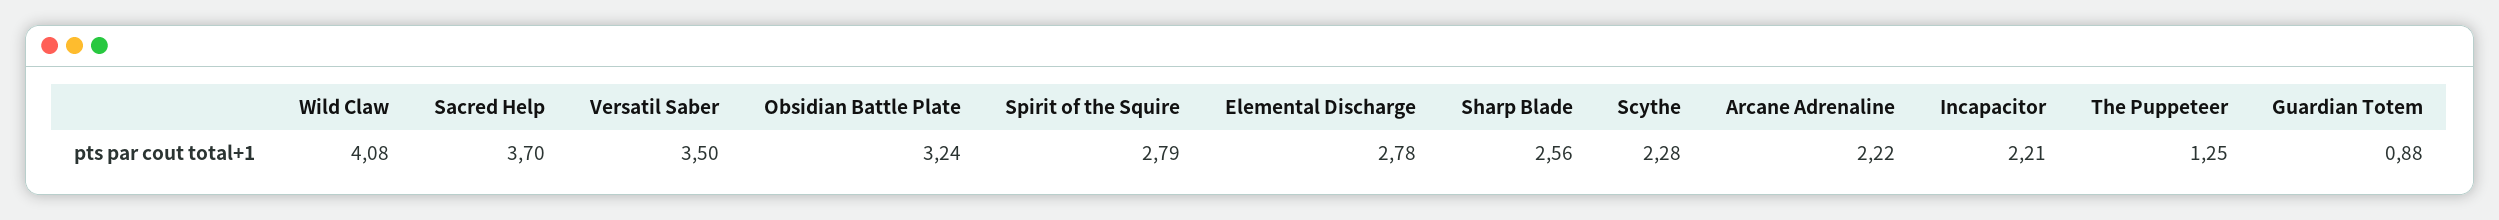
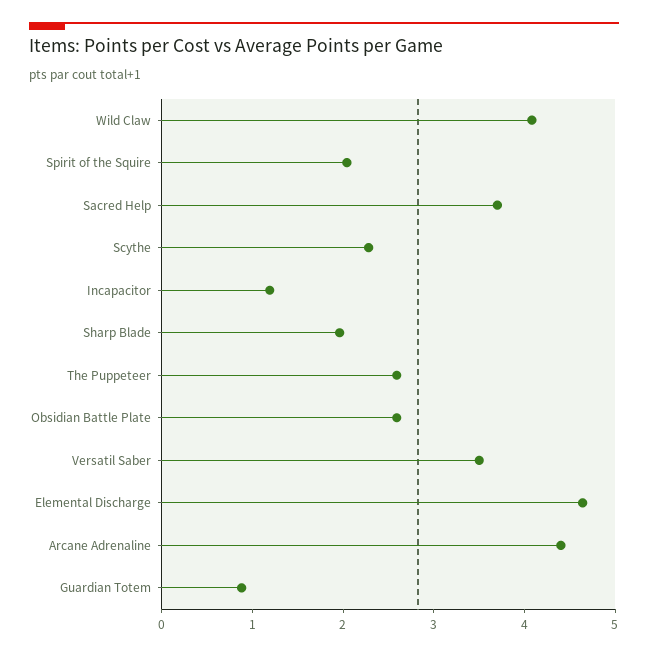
  {
    "Wild Claw": 4.08,
    "Sacred Help": 3.7,
    "Versatil Saber": 3.5,
-   "Obsidian Battle Plate": 3.24,
+   "Obsidian Battle Plate": 2.6,
-   "Spirit of the Squire": 2.79,
+   "Spirit of the Squire": 2,
-   "Elemental Discharge": 2.78,
+   "Elemental Discharge": 4.6,
-   "Sharp Blade": 2.56,
+   "Sharp Blade": 2,
    "Scythe": 2.28,
-   "Arcane Adrenaline": 2.22,
+   "Arcane Adrenaline": 4.4,
-   "Incapacitor": 2.21,
+   "Incapacitor": 1.2,
-   "The Puppeteer": 1.25,
+   "The Puppeteer": 2.6,
    "Guardian Totem": 0.88
  }

